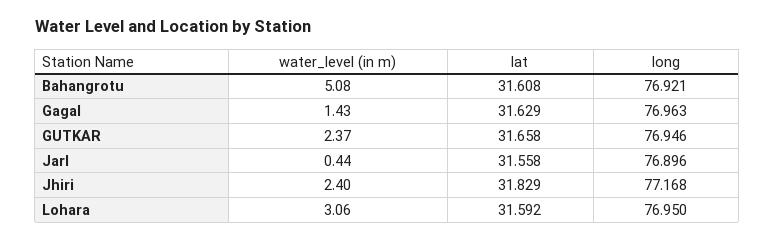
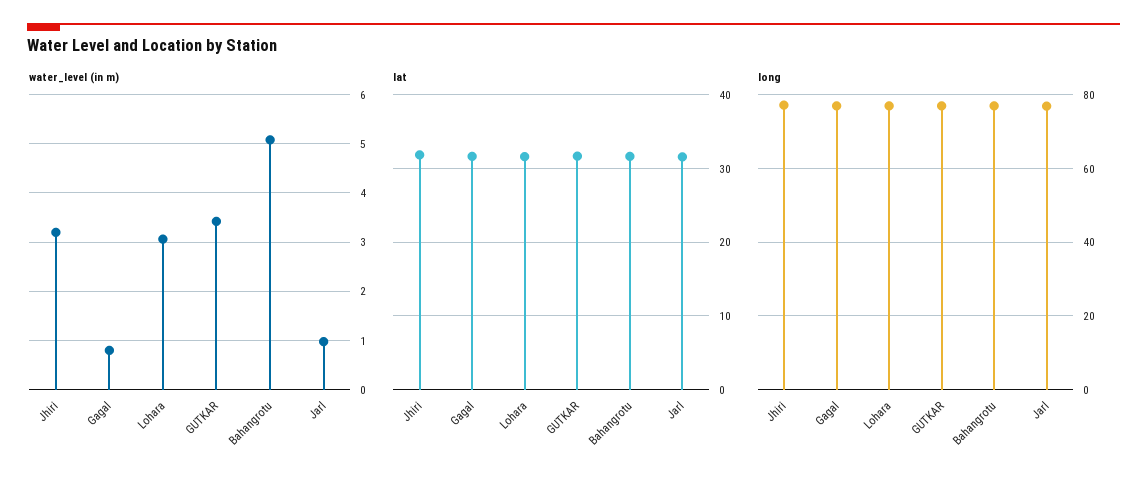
  {
    "water_level (in m)": {
      "Bahangrotu": 5.08,
-     "Gagal": 1.43,
+     "Gagal": 0.8,
-     "GUTKAR": 2.37,
+     "GUTKAR": 3.4,
-     "Jarl": 0.44,
+     "Jarl": 1,
-     "Jhiri": 2.4,
+     "Jhiri": 3.2,
      "Lohara": 3.06
    },
    "lat": {
      "Bahangrotu": 31.608,
      "Gagal": 31.629,
      "GUTKAR": 31.658,
      "Jarl": 31.558,
      "Jhiri": 31.829,
      "Lohara": 31.592
    },
    "long": {
      "Bahangrotu": 76.921,
      "Gagal": 76.963,
      "GUTKAR": 76.946,
      "Jarl": 76.896,
      "Jhiri": 77.168,
      "Lohara": 76.95
    }
  }

